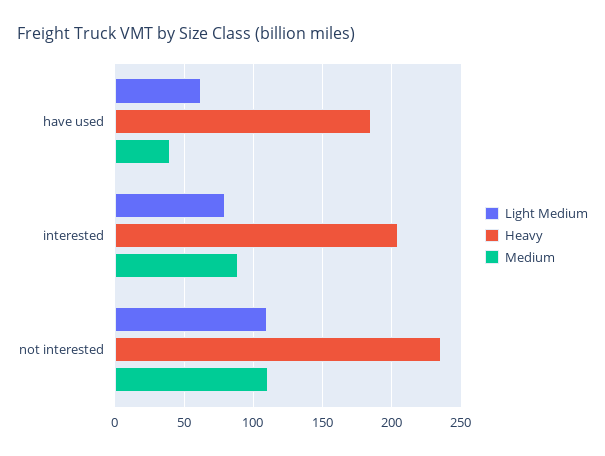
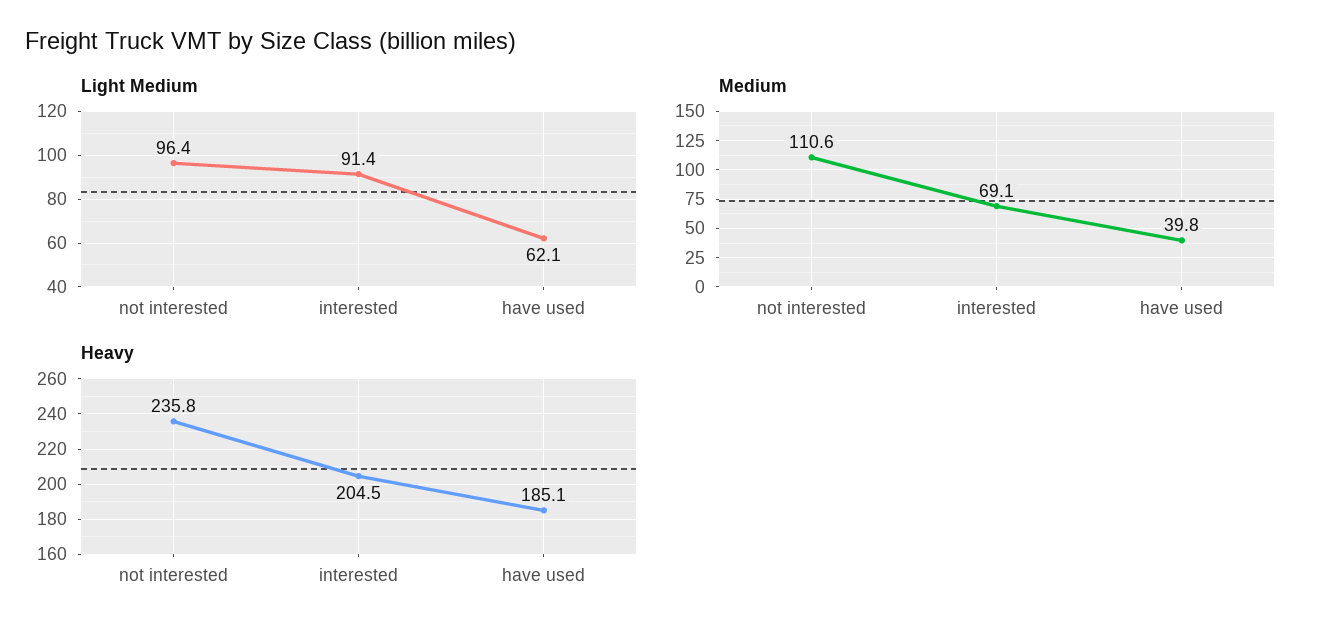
  {
    "Light Medium": {
      "have used": 62.1,
-     "interested": 80,
+     "interested": 91.4,
-     "not interested": 110
+     "not interested": 96.4
    },
    "Heavy": {
      "have used": 185.1,
      "interested": 204.5,
      "not interested": 235.8
    },
    "Medium": {
      "have used": 39.8,
-     "interested": 90,
+     "interested": 69.1,
      "not interested": 110.6
    }
  }

